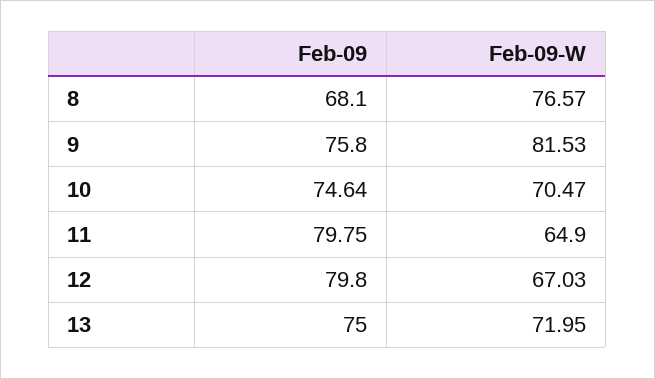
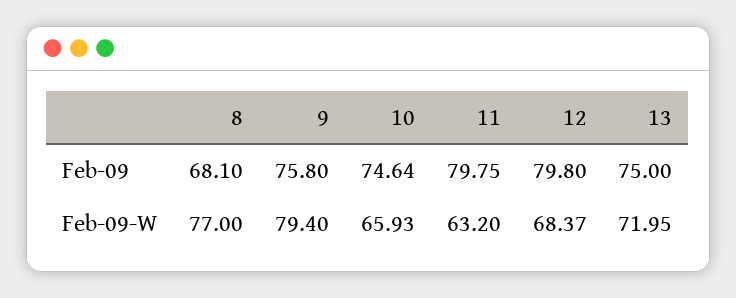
  {
    "Feb-09": {
      "8": 68.1,
      "9": 75.8,
      "10": 74.64,
      "11": 79.75,
      "12": 79.8,
      "13": 75
    },
    "Feb-09-W": {
-     "8": 76.57,
+     "8": 77,
-     "9": 81.53,
+     "9": 79.4,
-     "10": 70.47,
+     "10": 65.93,
-     "11": 64.9,
+     "11": 63.2,
-     "12": 67.03,
+     "12": 68.37,
      "13": 71.95
    }
  }

